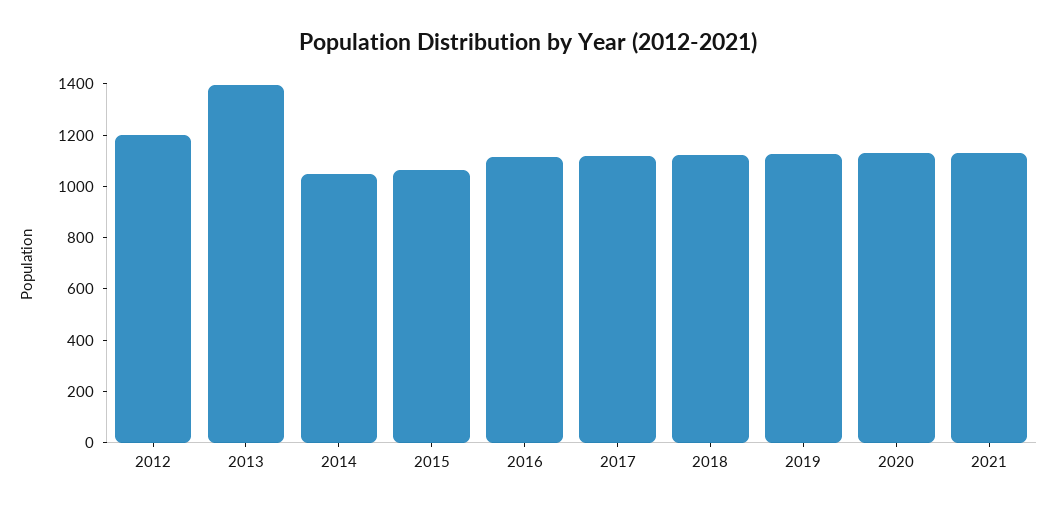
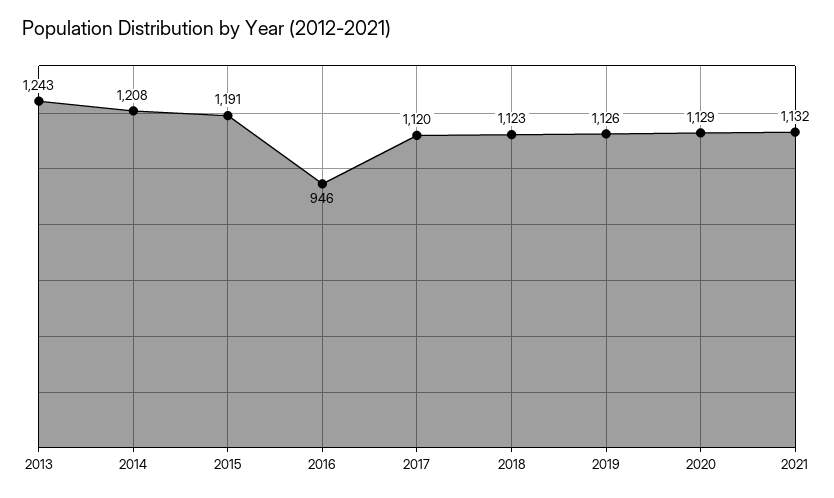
  {
-   "2012": 1200,
-   "2013": 1400,
+   "2013": 1243,
-   "2014": 1050,
+   "2014": 1208,
-   "2015": 1050,
+   "2015": 1191,
-   "2016": 1100,
+   "2016": 946,
    "2017": 1120,
    "2018": 1123,
    "2019": 1126,
    "2020": 1129,
    "2021": 1132
  }

